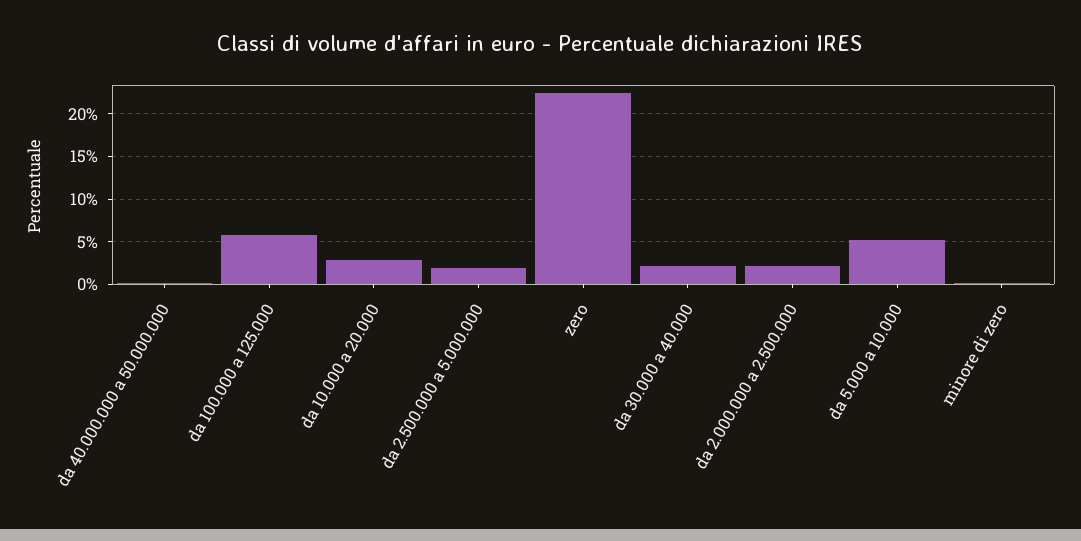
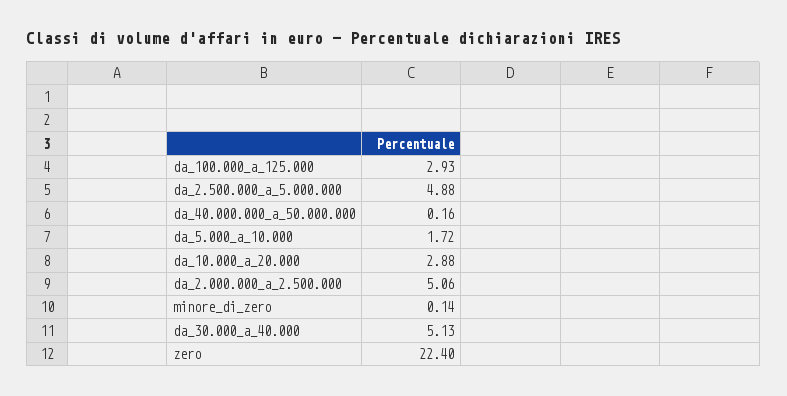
  {
    "da 40.000.000 a 50.000.000": 0.16,
-   "da 100.000 a 125.000": 6,
+   "da 100.000 a 125.000": 2.93,
    "da 10.000 a 20.000": 2.88,
-   "da 2.500.000 a 5.000.000": 2,
+   "da 2.500.000 a 5.000.000": 4.88,
    "zero": 22.4,
-   "da 30.000 a 40.000": 2,
+   "da 30.000 a 40.000": 5.13,
-   "da 2.000.000 a 2.500.000": 2,
+   "da 2.000.000 a 2.500.000": 5.06,
-   "da 5.000 a 10.000": 5,
+   "da 5.000 a 10.000": 1.72,
    "minore di zero": 0.14
  }

